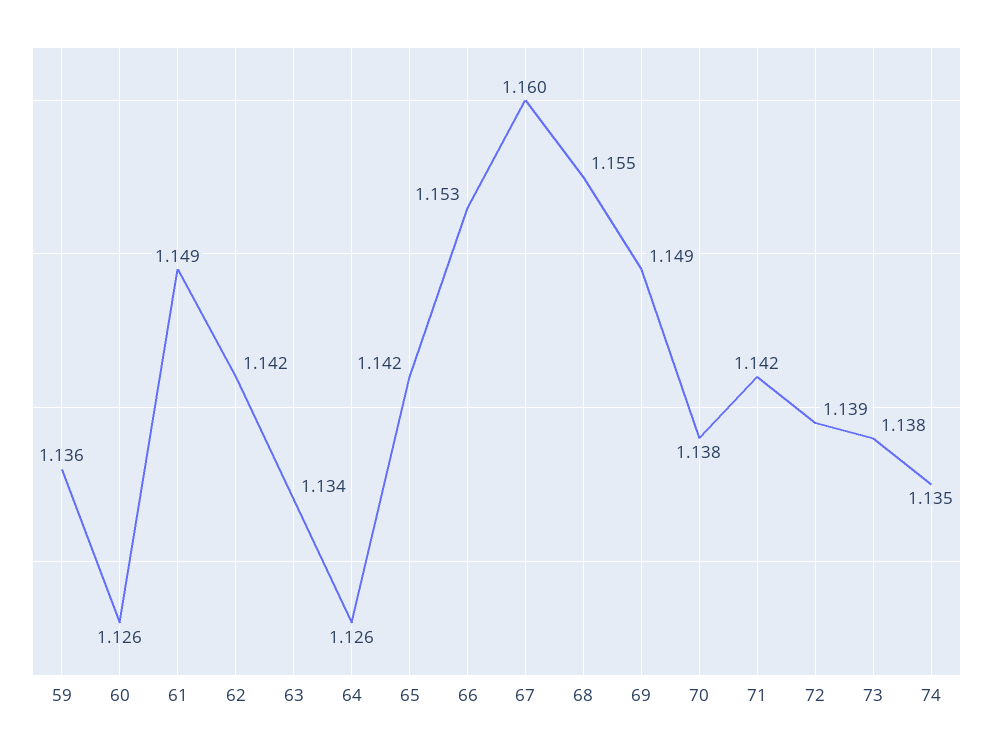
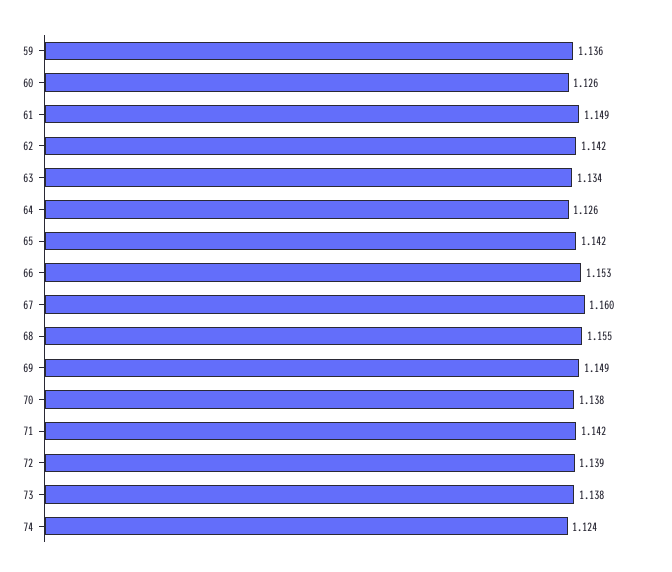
  {
    "59": 1.136,
    "60": 1.126,
    "61": 1.149,
    "62": 1.142,
    "63": 1.134,
    "64": 1.126,
    "65": 1.142,
    "66": 1.153,
    "67": 1.16,
    "68": 1.155,
    "69": 1.149,
    "70": 1.138,
    "71": 1.142,
    "72": 1.139,
    "73": 1.138,
-   "74": 1.135
+   "74": 1.124
  }

